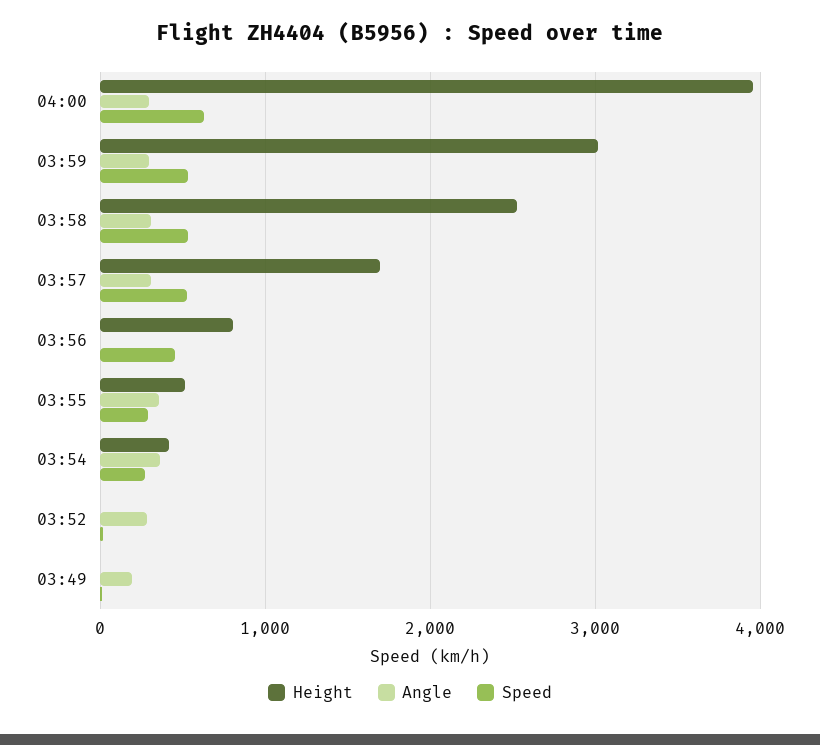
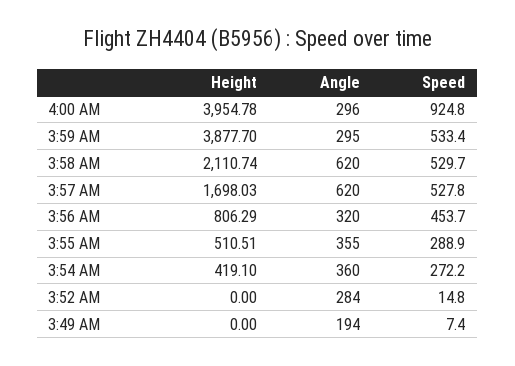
  {
    "Height": {
      "04:00": 3954.78,
-     "03:59": 3000,
+     "03:59": 3877.7,
-     "03:58": 2500,
+     "03:58": 2110.74,
      "03:57": 1698.03,
      "03:56": 806.29,
      "03:55": 510.51,
      "03:54": 419.1,
      "03:52": 0,
      "03:49": 0
    },
    "Angle": {
      "04:00": 296,
      "03:59": 295,
-     "03:58": 300,
+     "03:58": 620,
-     "03:57": 300,
+     "03:57": 620,
-     "03:56": 0,
+     "03:56": 320,
      "03:55": 355,
      "03:54": 360,
      "03:52": 284,
      "03:49": 194
    },
    "Speed": {
-     "04:00": 600,
+     "04:00": 924.8,
      "03:59": 533.4,
      "03:58": 529.7,
      "03:57": 527.8,
      "03:56": 453.7,
      "03:55": 288.9,
      "03:54": 272.2,
      "03:52": 14.8,
      "03:49": 7.4
    }
  }

